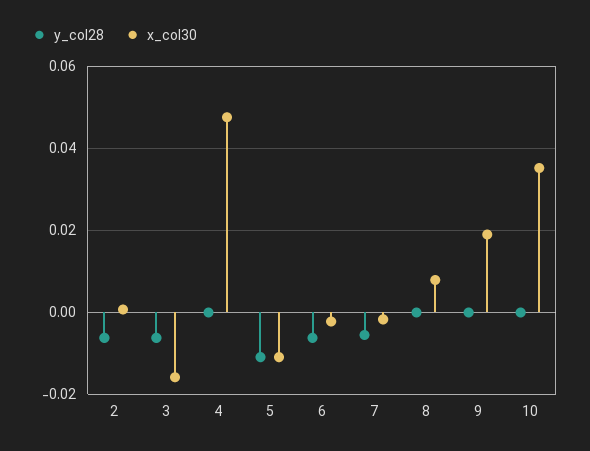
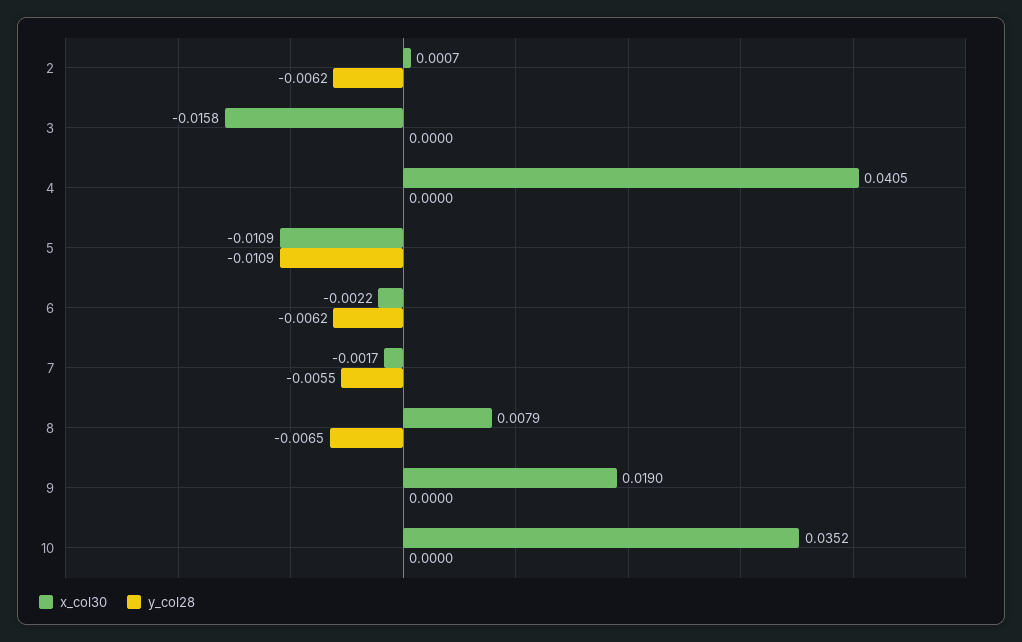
  {
    "y_col28": {
      "2": -0.0062,
-     "3": -0.006,
+     "3": 0,
      "4": 0,
      "5": -0.0109,
      "6": -0.0062,
      "7": -0.0055,
-     "8": 0,
+     "8": -0.0065,
      "9": 0,
      "10": 0
    },
    "x_col30": {
      "2": 0.0007,
      "3": -0.0158,
-     "4": 0.048,
+     "4": 0.0405,
      "5": -0.0109,
      "6": -0.0022,
      "7": -0.0017,
      "8": 0.0079,
      "9": 0.019,
      "10": 0.0352
    }
  }

